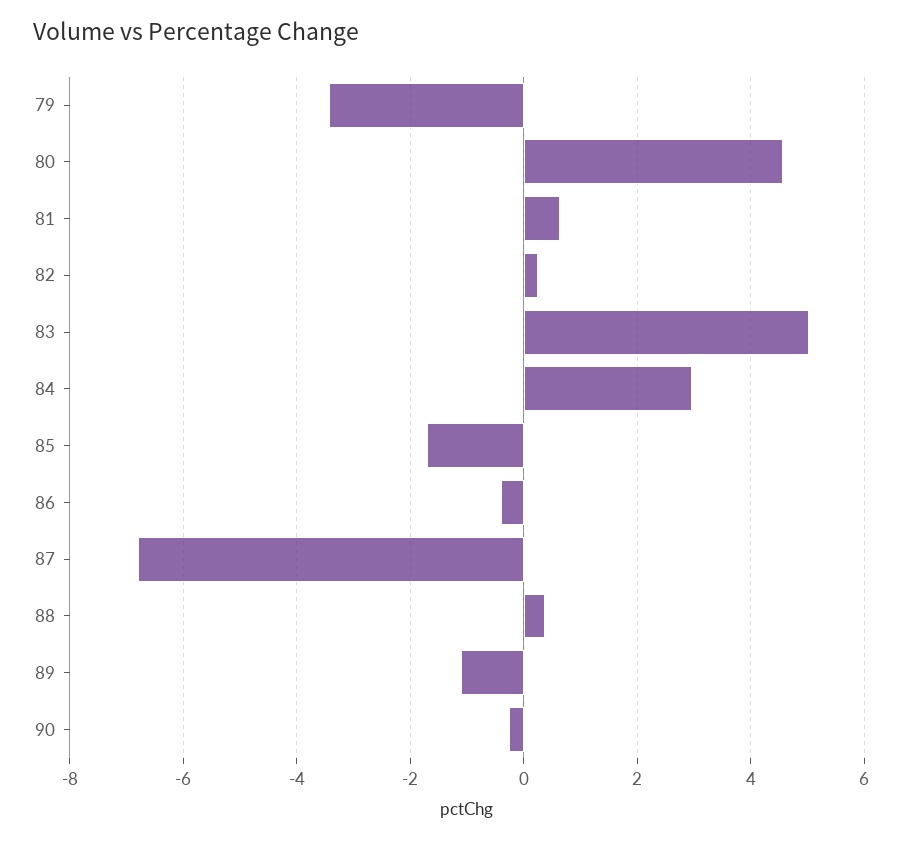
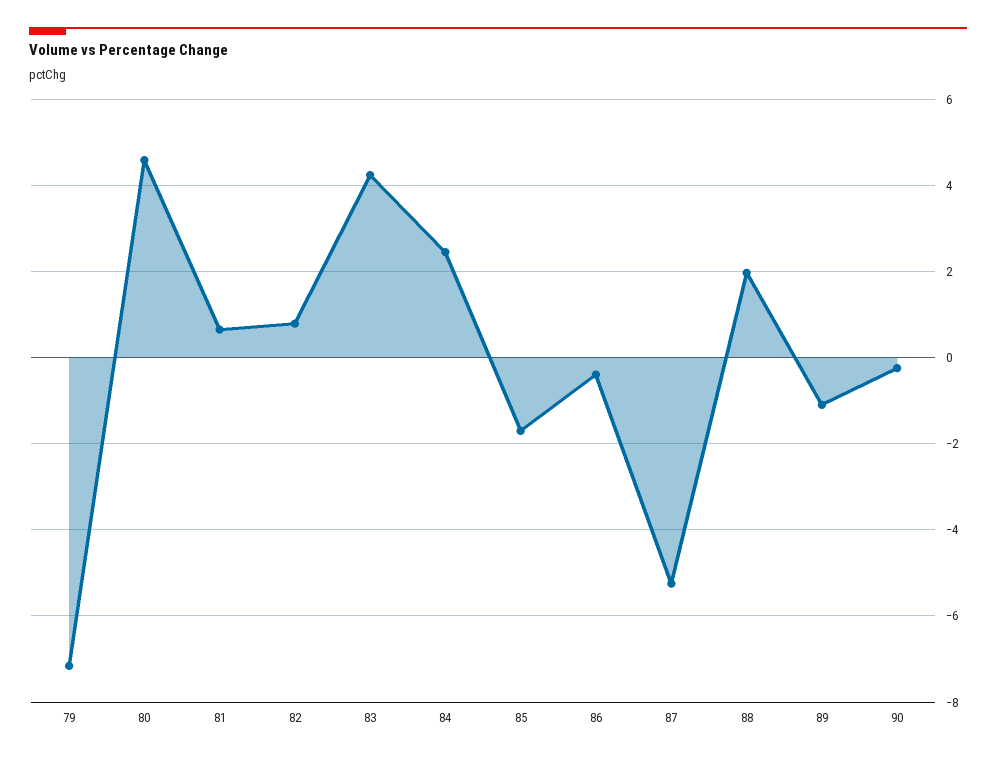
  {
-   "79": -3.4,
+   "79": -7.2,
    "80": 4.6,
    "81": 0.6,
-   "82": 0.2,
+   "82": 0.8,
-   "83": 5,
+   "83": 4.2,
-   "84": 3,
+   "84": 2.4,
    "85": -1.8,
    "86": -0.4,
-   "87": -6.8,
+   "87": -5.2,
-   "88": 0.4,
+   "88": 2,
    "89": -1.2,
    "90": -0.2
  }

